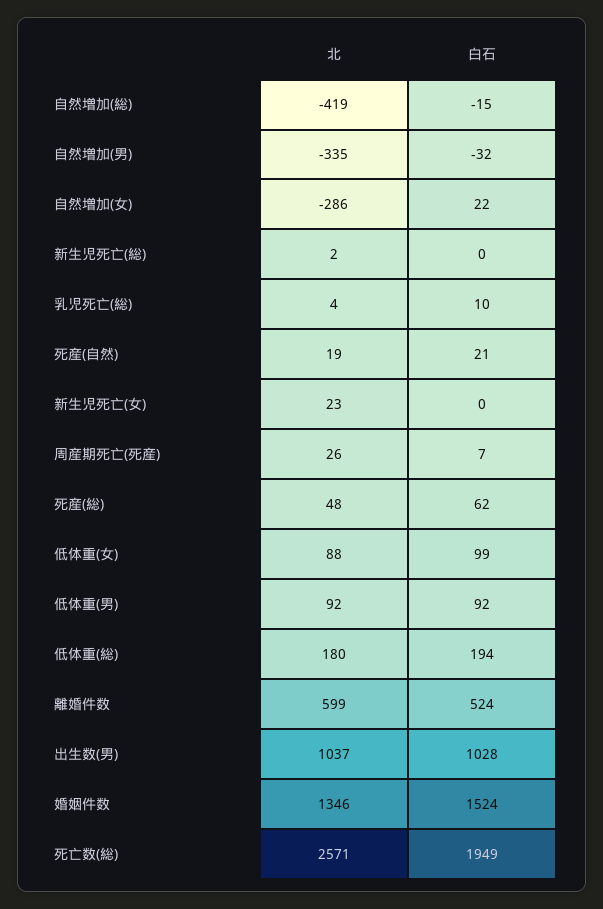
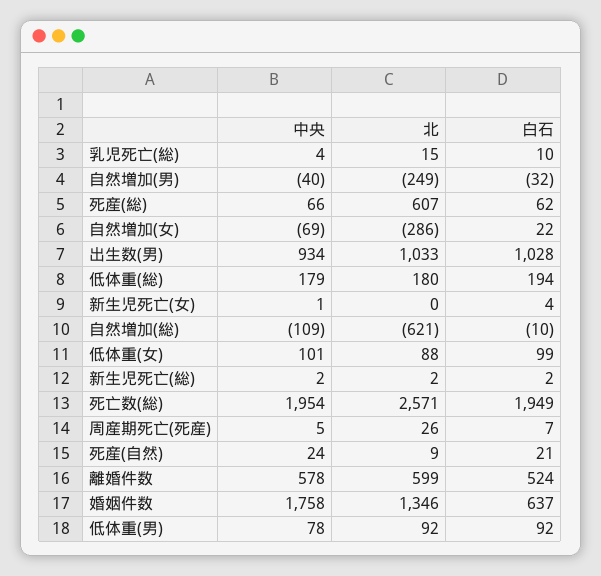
  {
    "北": {
-     "自然増加(総)": -419,
+     "自然増加(総)": -621,
-     "自然増加(男)": -335,
+     "自然増加(男)": -249,
      "自然増加(女)": -286,
      "新生児死亡(総)": 2,
-     "乳児死亡(総)": 4,
+     "乳児死亡(総)": 15,
-     "死産(自然)": 19,
+     "死産(自然)": 9,
-     "新生児死亡(女)": 23,
+     "新生児死亡(女)": 0,
      "周産期死亡(死産)": 26,
-     "死産(総)": 48,
+     "死産(総)": 607,
      "低体重(女)": 88,
      "低体重(男)": 92,
      "低体重(総)": 180,
      "離婚件数": 599,
-     "出生数(男)": 1037,
+     "出生数(男)": 1033,
      "婚姻件数": 1346,
      "死亡数(総)": 2571
    },
    "白石": {
-     "自然増加(総)": -15,
+     "自然増加(総)": -10,
      "自然増加(男)": -32,
      "自然増加(女)": 22,
-     "新生児死亡(総)": 0,
+     "新生児死亡(総)": 2,
      "乳児死亡(総)": 10,
      "死産(自然)": 21,
-     "新生児死亡(女)": 0,
+     "新生児死亡(女)": 4,
      "周産期死亡(死産)": 7,
      "死産(総)": 62,
      "低体重(女)": 99,
      "低体重(男)": 92,
      "低体重(総)": 194,
      "離婚件数": 524,
      "出生数(男)": 1028,
-     "婚姻件数": 1524,
+     "婚姻件数": 637,
      "死亡数(総)": 1949
-   }
+   },
+   "中央": {
+     "乳児死亡(総)": 4,
+     "自然増加(男)": -40,
+     "死産(総)": 66,
+     "自然増加(女)": -69,
+     "出生数(男)": 934,
+     "低体重(総)": 179,
+     "新生児死亡(女)": 1,
+     "自然増加(総)": -109,
+     "低体重(女)": 101,
+     "新生児死亡(総)": 2,
+     "死亡数(総)": 1954,
+     "周産期死亡(死産)": 5,
+     "死産(自然)": 24,
+     "離婚件数": 578,
+     "婚姻件数": 1758,
+     "低体重(男)": 78
+   }
  }

